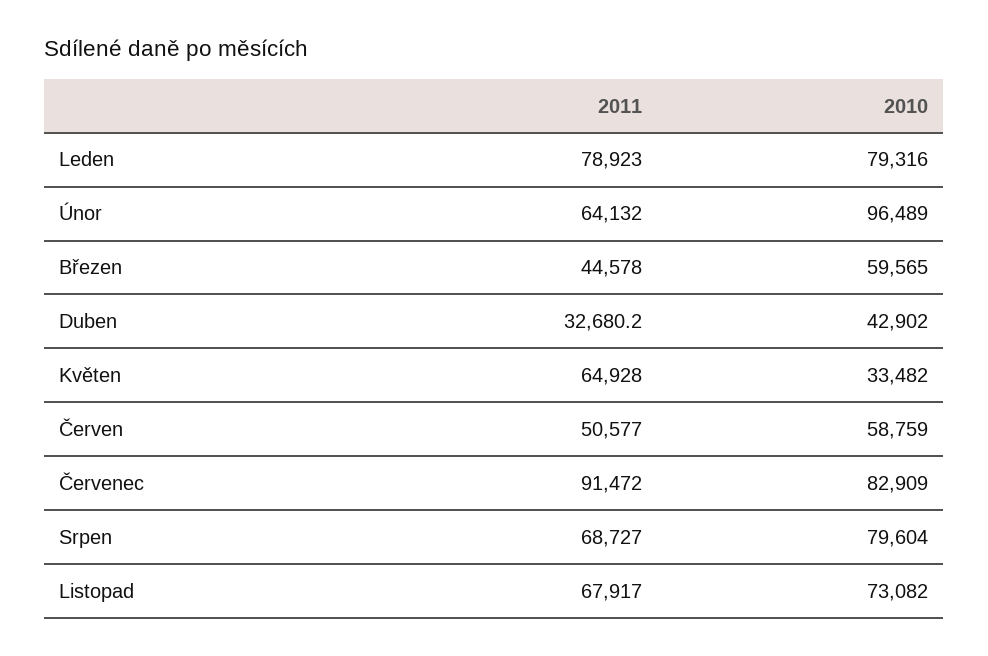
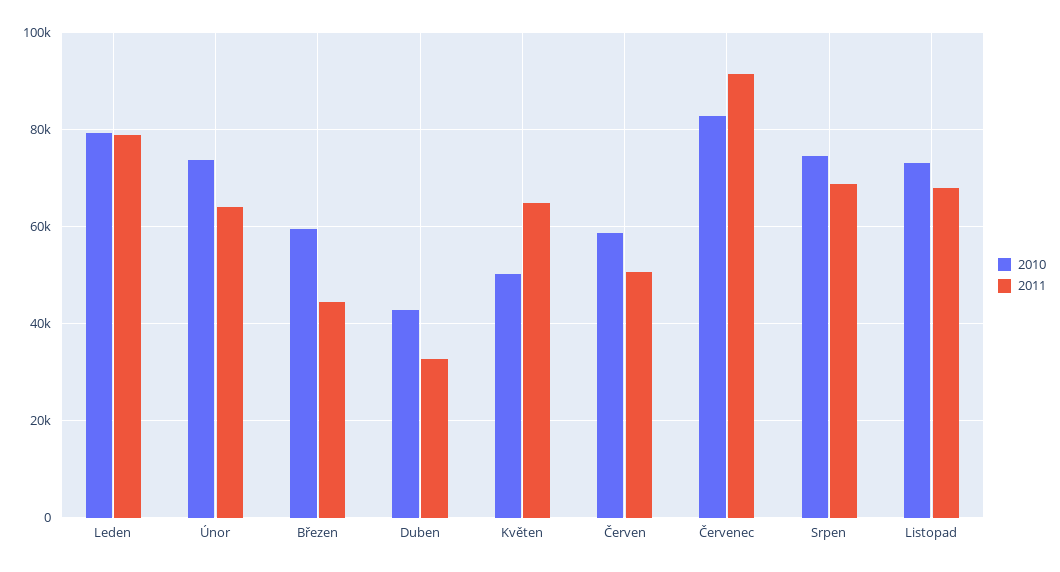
  {
    "2011": {
      "Leden": 78923,
      "Únor": 64132,
      "Březen": 44578,
      "Duben": 32680.2,
      "Květen": 64928,
      "Červen": 50577,
      "Červenec": 91472,
      "Srpen": 68727,
      "Listopad": 67917
    },
    "2010": {
      "Leden": 79316,
-     "Únor": 96489,
+     "Únor": 74000,
      "Březen": 59565,
      "Duben": 42902,
-     "Květen": 33482,
+     "Květen": 50000,
      "Červen": 58759,
      "Červenec": 82909,
-     "Srpen": 79604,
+     "Srpen": 74000,
      "Listopad": 73082
    }
  }

